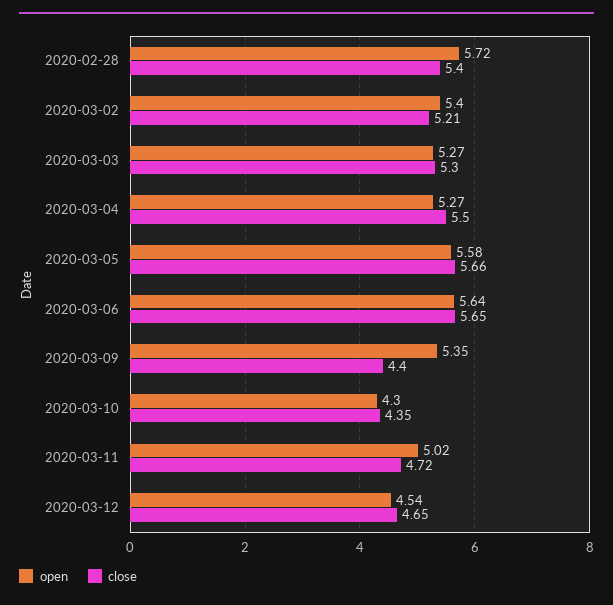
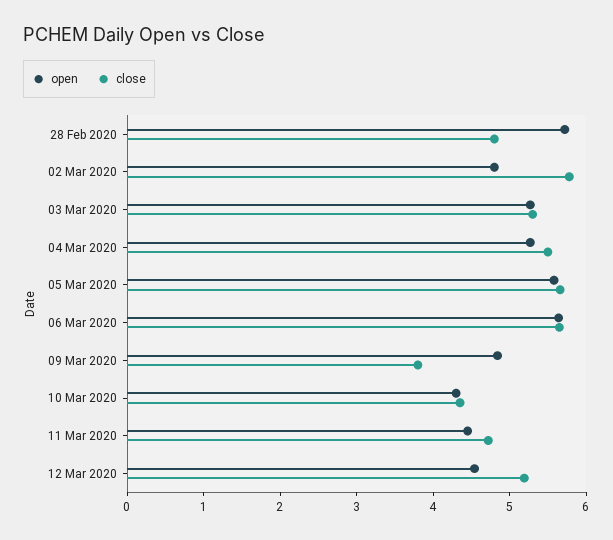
  {
    "open": {
      "2020-02-28": 5.72,
-     "2020-03-02": 5.4,
+     "2020-03-02": 4.8,
      "2020-03-03": 5.27,
      "2020-03-04": 5.27,
      "2020-03-05": 5.58,
      "2020-03-06": 5.64,
-     "2020-03-09": 5.35,
+     "2020-03-09": 4.8,
      "2020-03-10": 4.3,
-     "2020-03-11": 5.02,
+     "2020-03-11": 4.4,
      "2020-03-12": 4.54
    },
    "close": {
-     "2020-02-28": 5.4,
+     "2020-02-28": 4.8,
-     "2020-03-02": 5.21,
+     "2020-03-02": 5.8,
      "2020-03-03": 5.3,
      "2020-03-04": 5.5,
      "2020-03-05": 5.66,
      "2020-03-06": 5.65,
-     "2020-03-09": 4.4,
+     "2020-03-09": 3.8,
      "2020-03-10": 4.35,
      "2020-03-11": 4.72,
-     "2020-03-12": 4.65
+     "2020-03-12": 5.2
    }
  }

